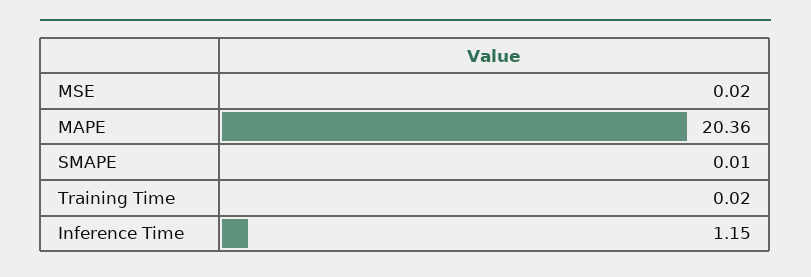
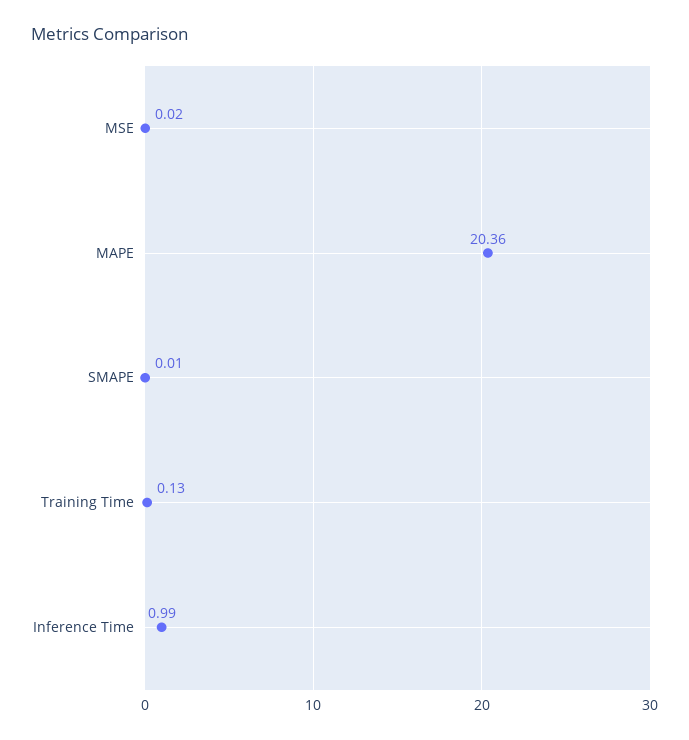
  {
    "MSE": 0.02,
    "MAPE": 20.36,
    "SMAPE": 0.01,
-   "Training Time": 0.02,
+   "Training Time": 0.13,
-   "Inference Time": 1.15
+   "Inference Time": 0.99
  }

